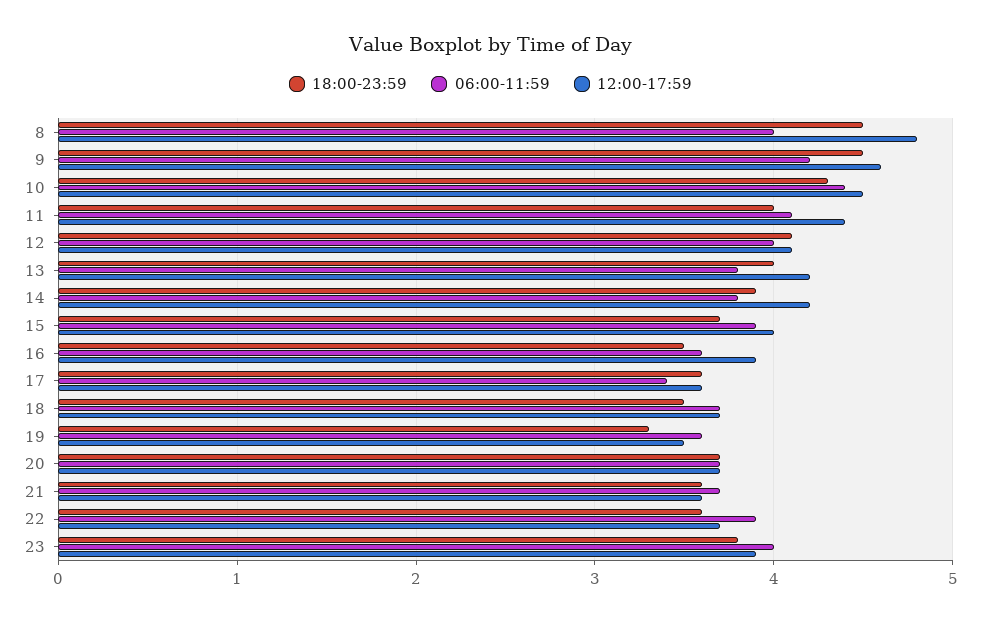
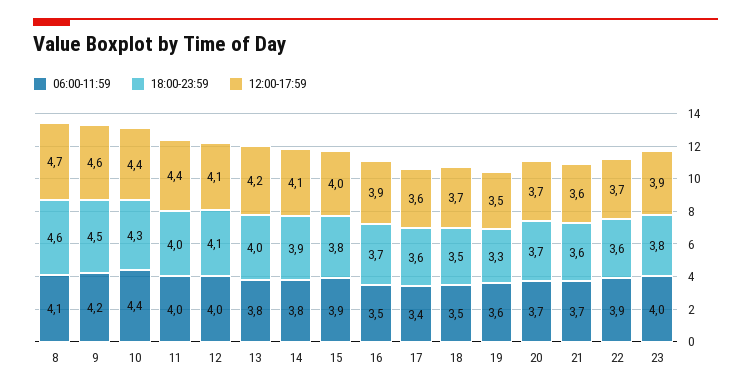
  {
    "18:00-23:59": {
-     "8": 4.5,
+     "8": 4.6,
      "9": 4.5,
      "10": 4.3,
      "11": 4,
      "12": 4.1,
      "13": 4,
      "14": 3.9,
-     "15": 3.7,
+     "15": 3.8,
-     "16": 3.5,
+     "16": 3.7,
      "17": 3.6,
      "18": 3.5,
      "19": 3.3,
      "20": 3.7,
      "21": 3.6,
      "22": 3.6,
      "23": 3.8
    },
    "06:00-11:59": {
-     "8": 4,
+     "8": 4.1,
      "9": 4.2,
      "10": 4.4,
-     "11": 4.1,
+     "11": 4,
      "12": 4,
      "13": 3.8,
      "14": 3.8,
      "15": 3.9,
-     "16": 3.6,
+     "16": 3.5,
      "17": 3.4,
-     "18": 3.7,
+     "18": 3.5,
      "19": 3.6,
      "20": 3.7,
      "21": 3.7,
      "22": 3.9,
      "23": 4
    },
    "12:00-17:59": {
-     "8": 4.8,
+     "8": 4.7,
      "9": 4.6,
-     "10": 4.5,
+     "10": 4.4,
      "11": 4.4,
      "12": 4.1,
      "13": 4.2,
-     "14": 4.2,
+     "14": 4.1,
      "15": 4,
      "16": 3.9,
      "17": 3.6,
      "18": 3.7,
      "19": 3.5,
      "20": 3.7,
      "21": 3.6,
      "22": 3.7,
      "23": 3.9
    }
  }

